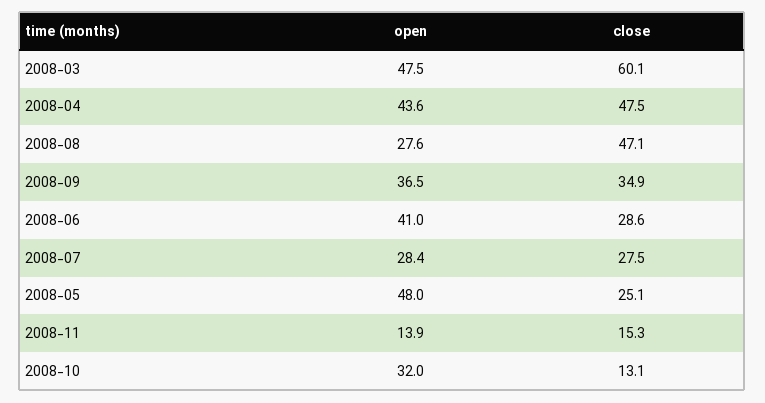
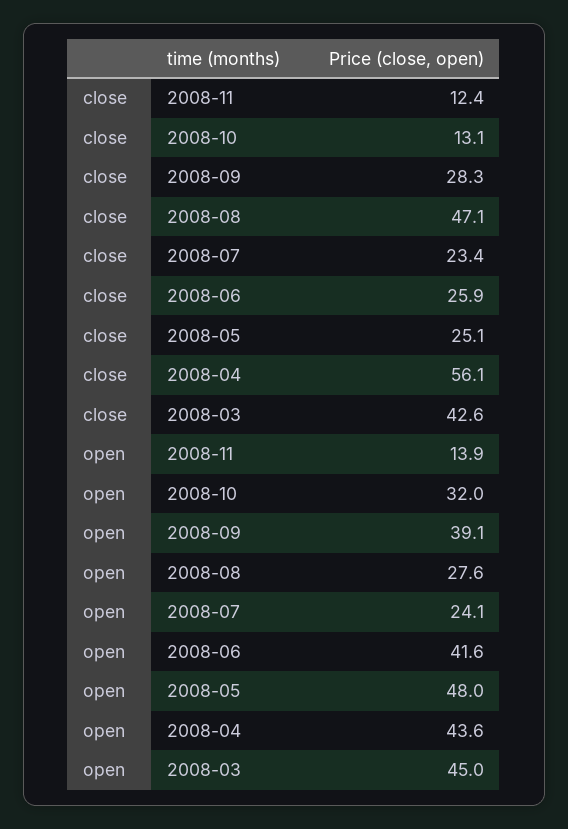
  {
    "open": {
-     "2008-03": 47.5,
+     "2008-03": 45,
      "2008-04": 43.6,
      "2008-08": 27.6,
-     "2008-09": 36.5,
+     "2008-09": 39.1,
-     "2008-06": 41,
+     "2008-06": 41.6,
-     "2008-07": 28.4,
+     "2008-07": 24.1,
      "2008-05": 48,
      "2008-11": 13.9,
      "2008-10": 32
    },
    "close": {
-     "2008-03": 60.1,
+     "2008-03": 42.6,
-     "2008-04": 47.5,
+     "2008-04": 56.1,
      "2008-08": 47.1,
-     "2008-09": 34.9,
+     "2008-09": 28.3,
-     "2008-06": 28.6,
+     "2008-06": 25.9,
-     "2008-07": 27.5,
+     "2008-07": 23.4,
      "2008-05": 25.1,
-     "2008-11": 15.3,
+     "2008-11": 12.4,
      "2008-10": 13.1
    }
  }

